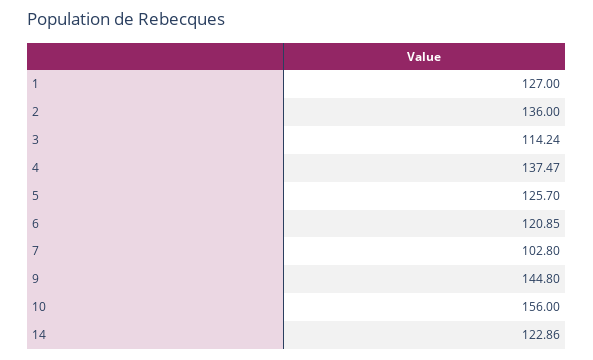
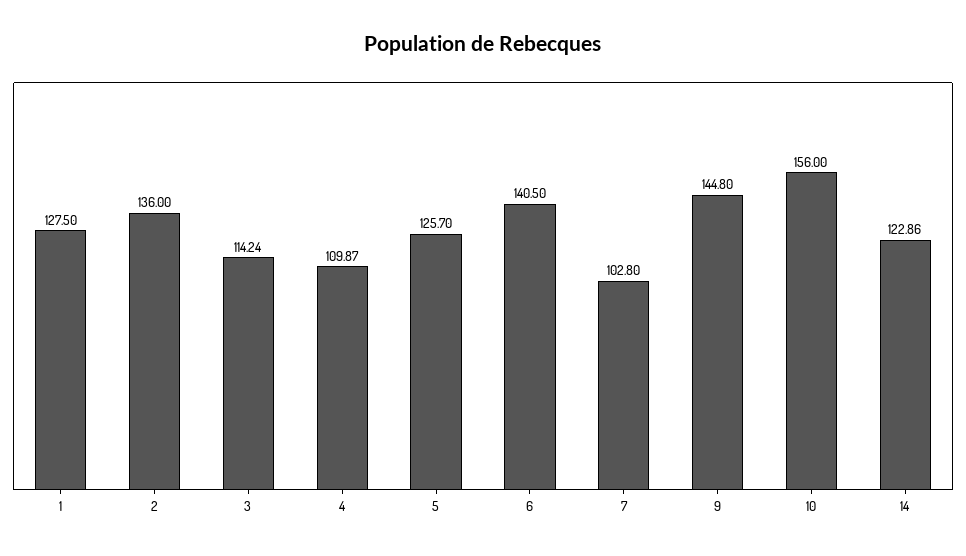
  {
-   "1": 127,
+   "1": 127.5,
    "2": 136,
    "3": 114.24,
-   "4": 137.47,
+   "4": 109.87,
    "5": 125.7,
-   "6": 120.85,
+   "6": 140.5,
    "7": 102.8,
    "9": 144.8,
    "10": 156,
    "14": 122.86
  }

